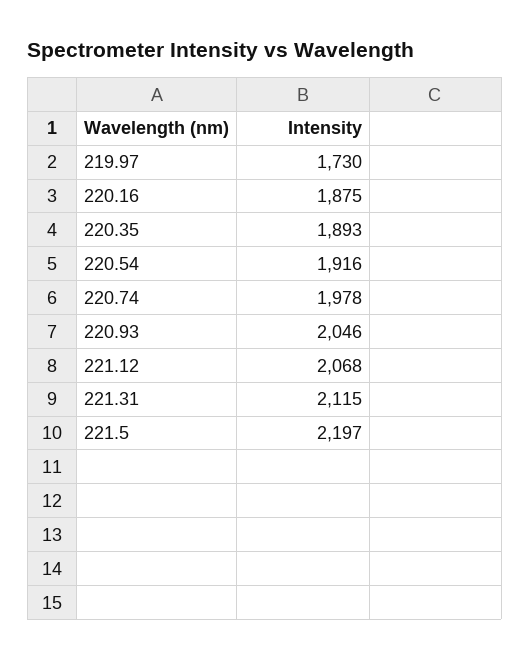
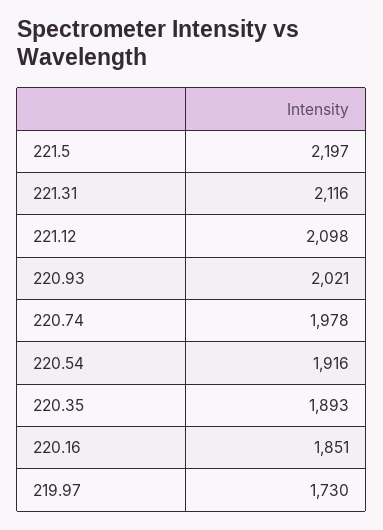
  {
    "219.97": 1730,
-   "220.16": 1875,
+   "220.16": 1851,
    "220.35": 1893,
    "220.54": 1916,
    "220.74": 1978,
-   "220.93": 2046,
+   "220.93": 2021,
-   "221.12": 2068,
+   "221.12": 2098,
-   "221.31": 2115,
+   "221.31": 2116,
    "221.5": 2197
  }

